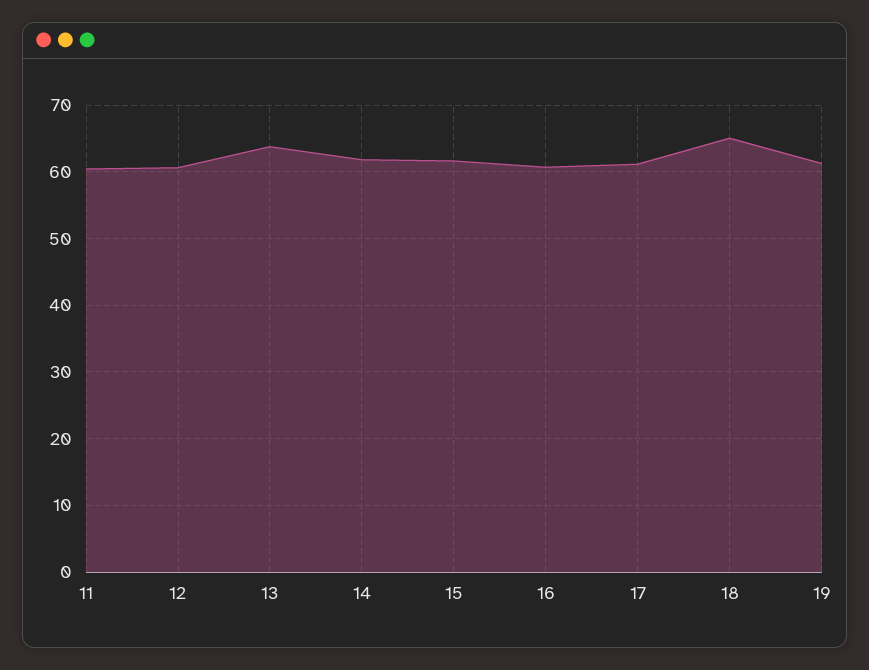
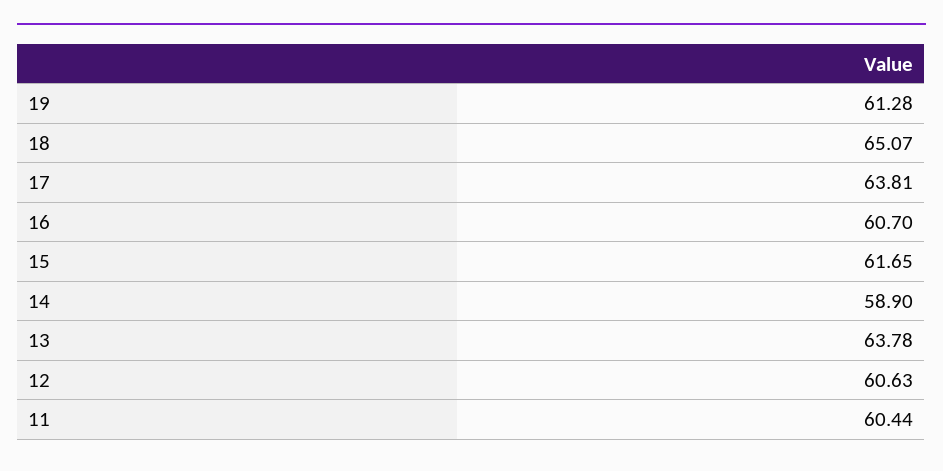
  {
    "11": 60.44,
    "12": 60.63,
    "13": 63.78,
-   "14": 62,
+   "14": 58.9,
    "15": 61.65,
    "16": 60.7,
-   "17": 61,
+   "17": 63.81,
    "18": 65.07,
    "19": 61.28
  }

